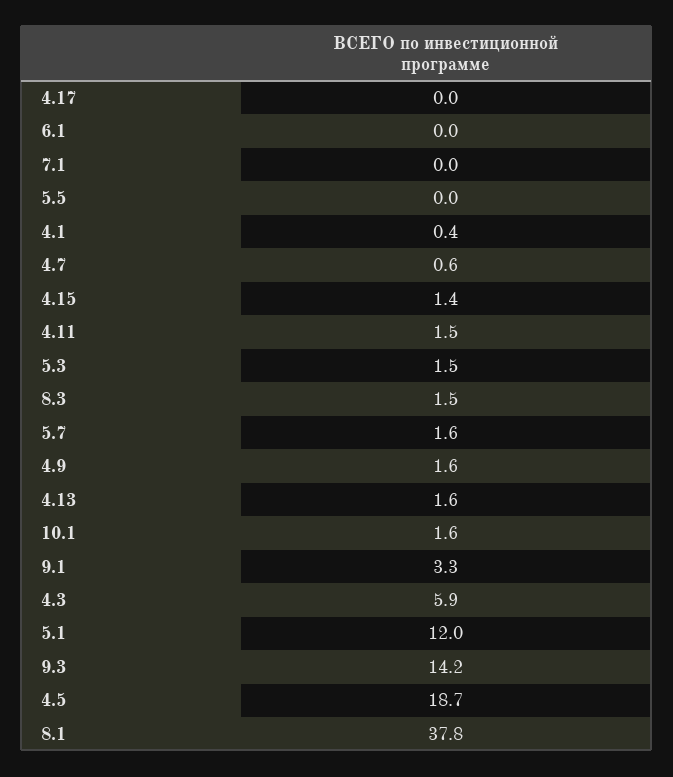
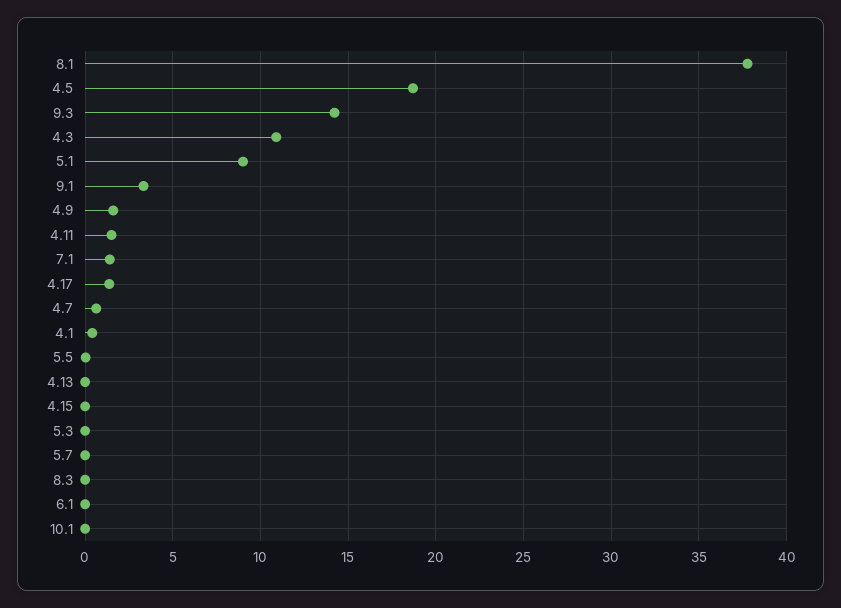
  {
-   "4.17": 0,
+   "4.17": 1.5,
    "6.1": 0,
-   "7.1": 0,
+   "7.1": 1.5,
    "5.5": 0,
    "4.1": 0.4,
    "4.7": 0.6,
-   "4.15": 1.4,
+   "4.15": 0,
    "4.11": 1.5,
-   "5.3": 1.5,
+   "5.3": 0,
-   "8.3": 1.5,
+   "8.3": 0,
-   "5.7": 1.6,
+   "5.7": 0,
    "4.9": 1.6,
-   "4.13": 1.6,
+   "4.13": 0,
-   "10.1": 1.6,
+   "10.1": 0,
    "9.1": 3.3,
-   "4.3": 5.9,
+   "4.3": 11,
-   "5.1": 12,
+   "5.1": 9,
    "9.3": 14.2,
    "4.5": 18.7,
    "8.1": 37.8
  }

